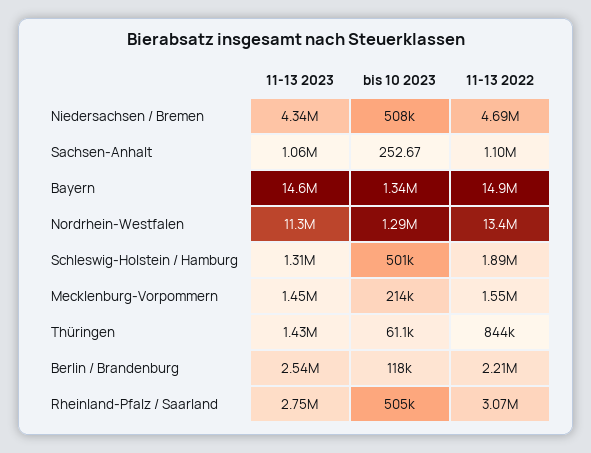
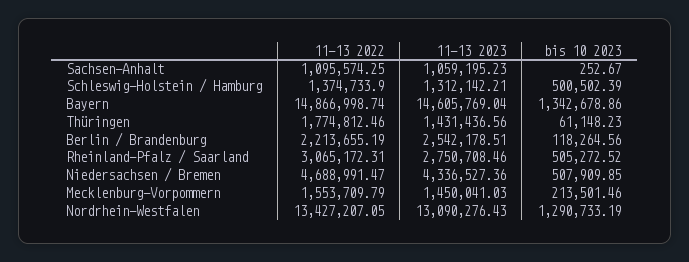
  {
    "11-13 2023": {
      "Niedersachsen / Bremen": 4336527.36,
      "Sachsen-Anhalt": 1059195.23,
      "Bayern": 14605769.04,
-     "Nordrhein-Westfalen": 11300000,
+     "Nordrhein-Westfalen": 13090276.43,
      "Schleswig-Holstein / Hamburg": 1312142.21,
      "Mecklenburg-Vorpommern": 1450041.03,
      "Thüringen": 1431436.56,
      "Berlin / Brandenburg": 2542178.51,
      "Rheinland-Pfalz / Saarland": 2750708.46
    },
    "bis 10 2023": {
      "Niedersachsen / Bremen": 507909.85,
      "Sachsen-Anhalt": 252.67,
      "Bayern": 1342678.86,
      "Nordrhein-Westfalen": 1290733.19,
      "Schleswig-Holstein / Hamburg": 500502.39,
      "Mecklenburg-Vorpommern": 213501.46,
      "Thüringen": 61148.23,
      "Berlin / Brandenburg": 118264.56,
      "Rheinland-Pfalz / Saarland": 505272.52
    },
    "11-13 2022": {
      "Niedersachsen / Bremen": 4688991.47,
      "Sachsen-Anhalt": 1095574.25,
      "Bayern": 14866998.74,
      "Nordrhein-Westfalen": 13427207.05,
-     "Schleswig-Holstein / Hamburg": 1890000,
+     "Schleswig-Holstein / Hamburg": 1374733.9,
      "Mecklenburg-Vorpommern": 1553709.79,
-     "Thüringen": 844000,
+     "Thüringen": 1774812.46,
      "Berlin / Brandenburg": 2213655.19,
      "Rheinland-Pfalz / Saarland": 3065172.31
    }
  }

